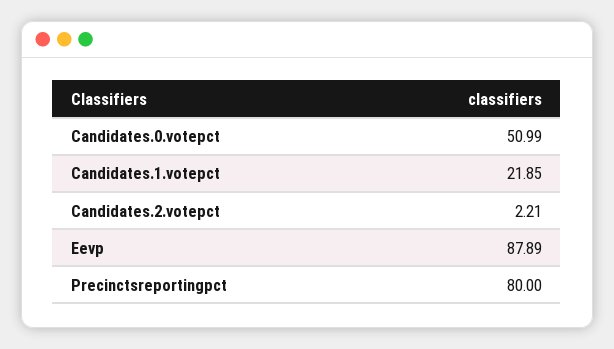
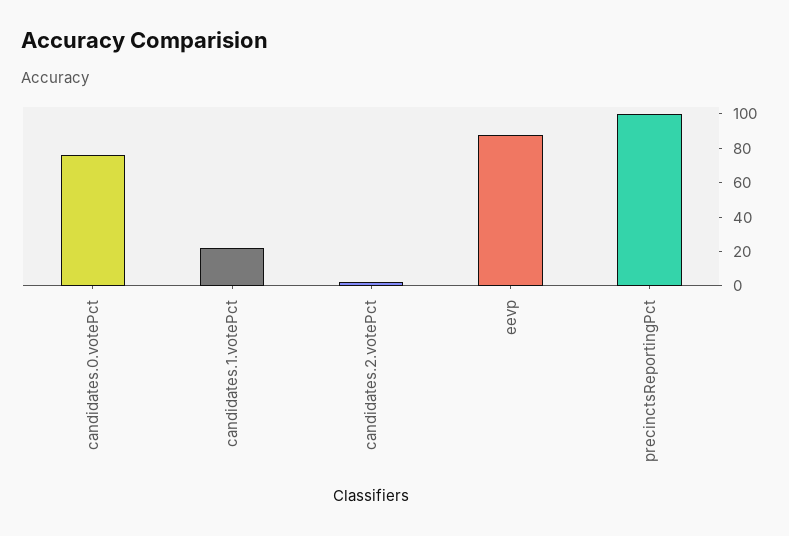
  {
-   "Candidates.0.votepct": 50.99,
+   "Candidates.0.votepct": 75,
    "Candidates.1.votepct": 21.85,
    "Candidates.2.votepct": 2.21,
    "Eevp": 87.89,
-   "Precinctsreportingpct": 80
+   "Precinctsreportingpct": 100
  }

